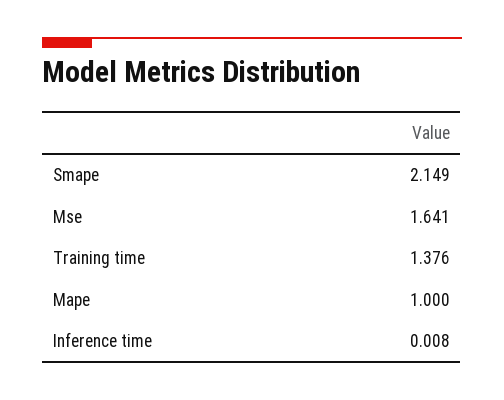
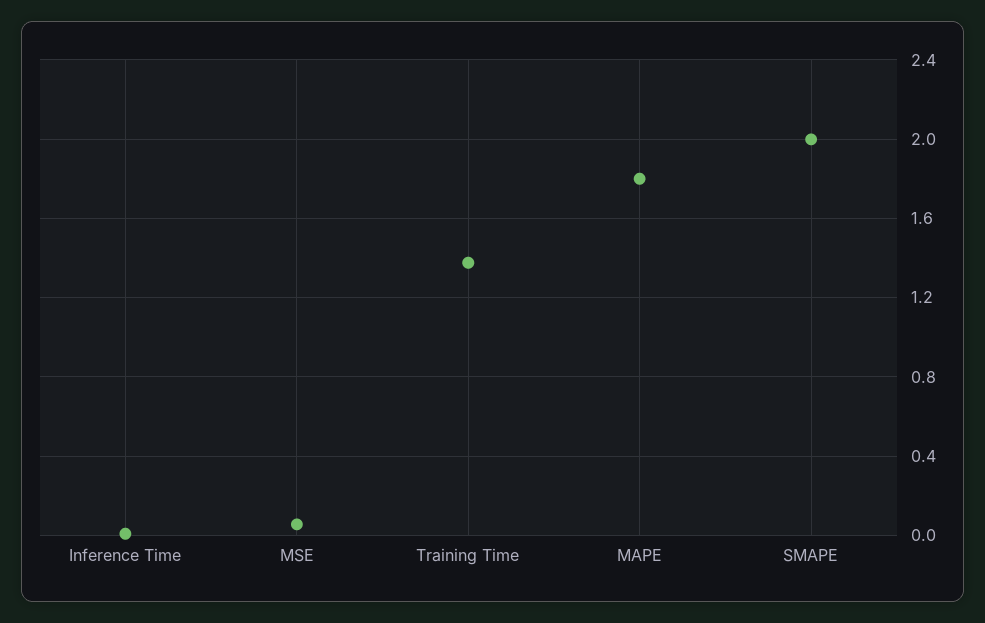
  {
-   "Smape": 2.149,
+   "Smape": 2,
-   "Mse": 1.641,
+   "Mse": 0.05,
    "Training time": 1.376,
-   "Mape": 1,
+   "Mape": 1.8,
    "Inference time": 0.008
  }

